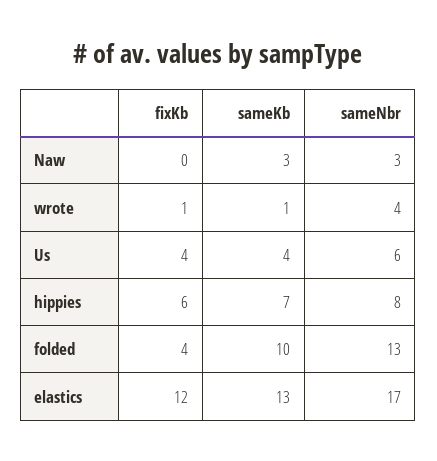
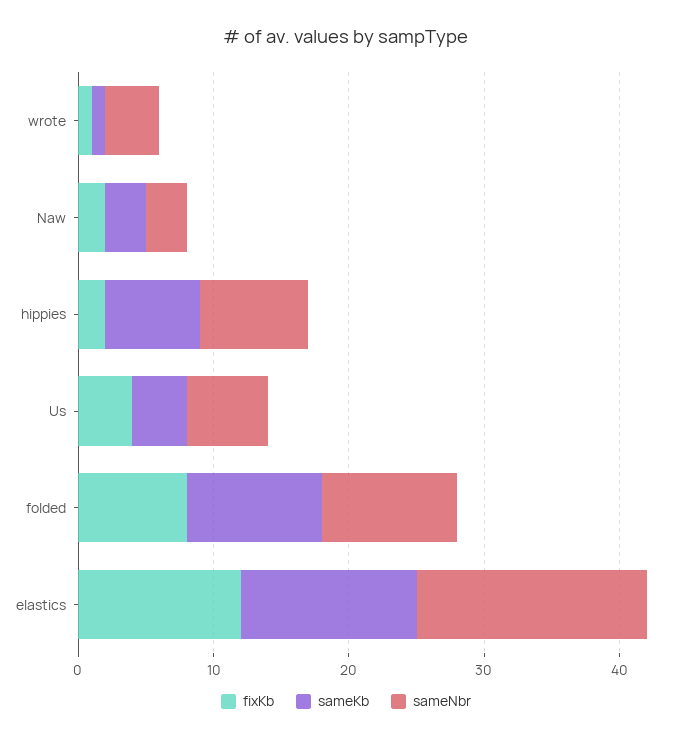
  {
    "fixKb": {
-     "Naw": 0,
+     "Naw": 2,
      "wrote": 1,
      "Us": 4,
-     "hippies": 6,
+     "hippies": 2,
-     "folded": 4,
+     "folded": 8,
      "elastics": 12
    },
    "sameKb": {
      "Naw": 3,
      "wrote": 1,
      "Us": 4,
      "hippies": 7,
      "folded": 10,
      "elastics": 13
    },
    "sameNbr": {
      "Naw": 3,
      "wrote": 4,
      "Us": 6,
      "hippies": 8,
-     "folded": 13,
+     "folded": 10,
      "elastics": 17
    }
  }

